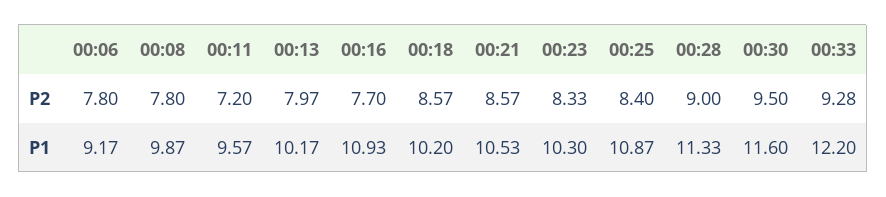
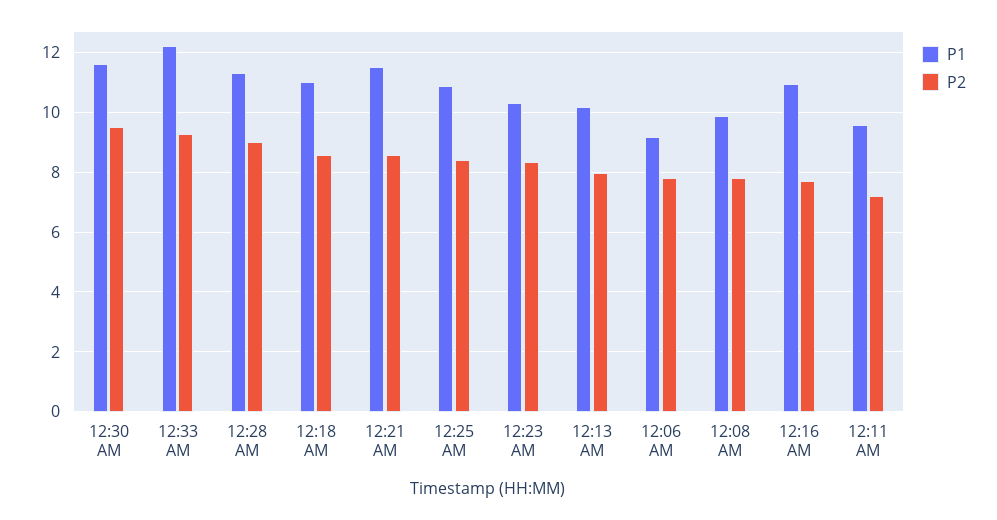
  {
    "P2": {
      "00:06": 7.8,
      "00:08": 7.8,
      "00:11": 7.2,
      "00:13": 7.97,
      "00:16": 7.7,
      "00:18": 8.57,
      "00:21": 8.57,
      "00:23": 8.33,
      "00:25": 8.4,
      "00:28": 9,
      "00:30": 9.5,
      "00:33": 9.28
    },
    "P1": {
      "00:06": 9.17,
      "00:08": 9.87,
      "00:11": 9.57,
      "00:13": 10.17,
      "00:16": 10.93,
-     "00:18": 10.2,
+     "00:18": 11,
-     "00:21": 10.53,
+     "00:21": 11.5,
      "00:23": 10.3,
      "00:25": 10.87,
      "00:28": 11.33,
      "00:30": 11.6,
      "00:33": 12.2
    }
  }

